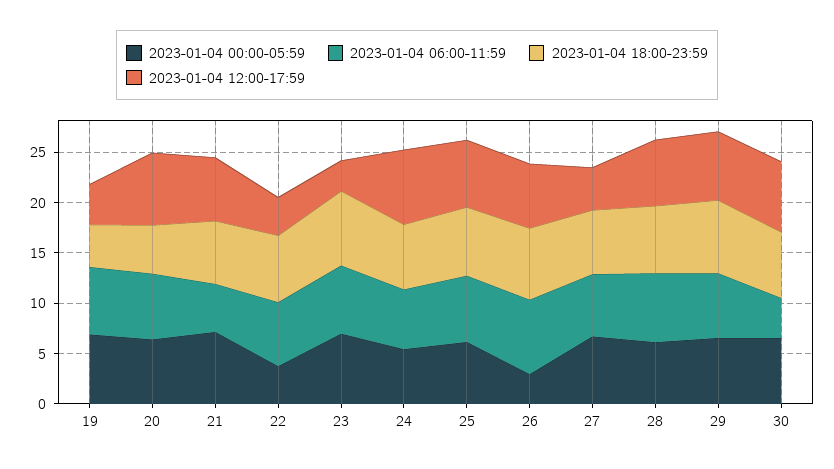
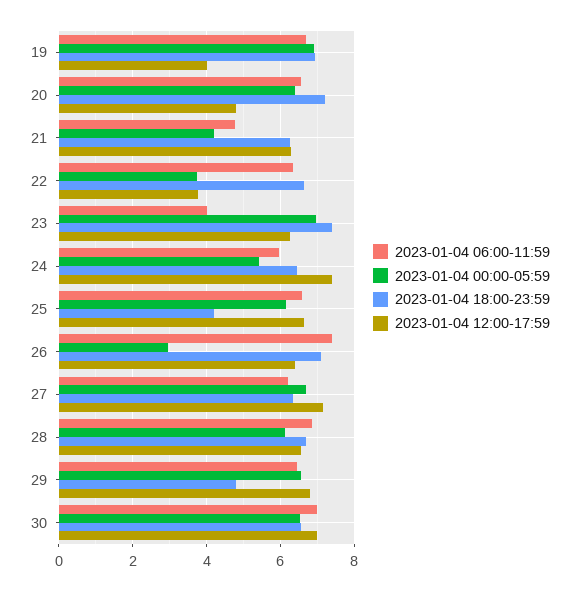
  {
    "2023-01-04 00:00-05:59": {
      "19": 7,
      "20": 6.4,
-     "21": 7,
+     "21": 4.2,
      "22": 3.8,
      "23": 7,
      "24": 5.4,
      "25": 6.2,
      "26": 3,
      "27": 6.8,
      "28": 6.2,
      "29": 6.6,
      "30": 6.6
    },
    "2023-01-04 06:00-11:59": {
      "19": 6.8,
      "20": 6.6,
      "21": 4.8,
      "22": 6.4,
-     "23": 7,
+     "23": 4,
      "24": 6,
      "25": 6.6,
      "26": 7.4,
      "27": 6.2,
      "28": 6.8,
      "29": 6.4,
-     "30": 4
+     "30": 7
    },
    "2023-01-04 18:00-23:59": {
-     "19": 4,
+     "19": 7,
-     "20": 5,
+     "20": 7.2,
      "21": 6.2,
      "22": 6.6,
      "23": 7.4,
      "24": 6.4,
-     "25": 7,
+     "25": 4.2,
      "26": 7.2,
      "27": 6.4,
      "28": 6.8,
-     "29": 7,
+     "29": 4.8,
      "30": 6.6
    },
    "2023-01-04 12:00-17:59": {
      "19": 4,
-     "20": 7,
+     "20": 4.8,
      "21": 6.4,
      "22": 3.8,
-     "23": 3,
+     "23": 6.2,
      "24": 7.4,
      "25": 6.6,
      "26": 6.4,
-     "27": 4,
+     "27": 7.2,
      "28": 6.6,
      "29": 6.8,
      "30": 7
    }
  }

